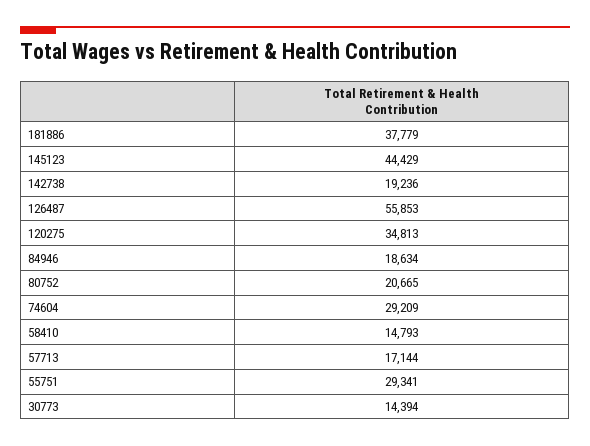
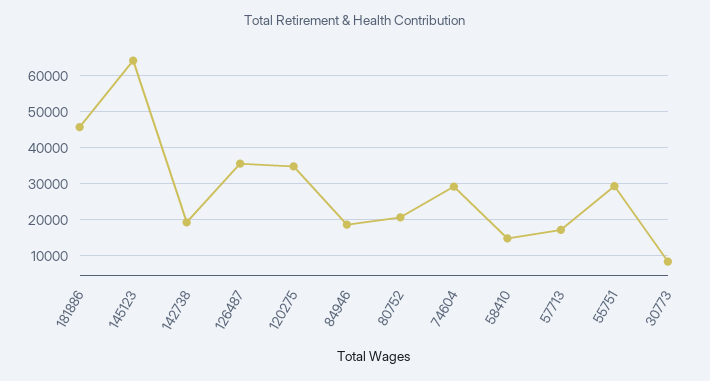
  {
-   "181886": 37779,
+   "181886": 46000,
-   "145123": 44429,
+   "145123": 64000,
    "142738": 19236,
-   "126487": 55853,
+   "126487": 36000,
    "120275": 34813,
    "84946": 18634,
    "80752": 20665,
    "74604": 29209,
    "58410": 14793,
    "57713": 17144,
    "55751": 29341,
-   "30773": 14394
+   "30773": 8000
  }

